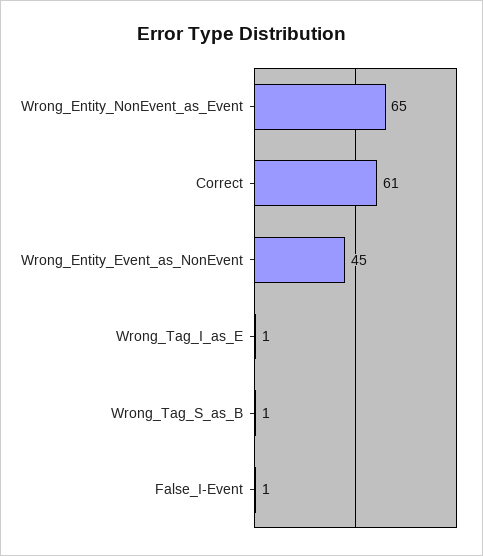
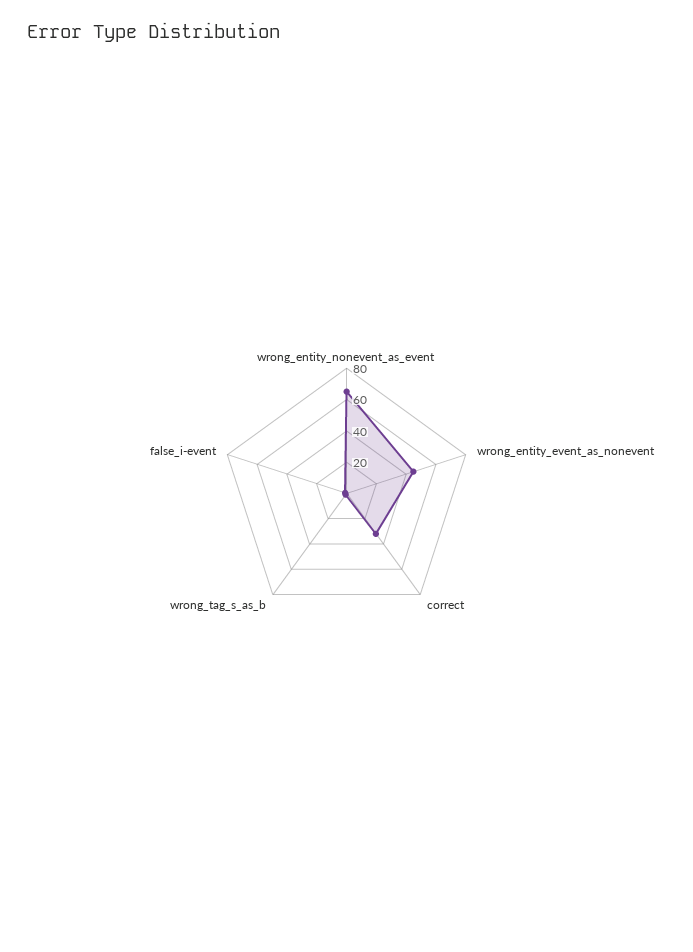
  {
    "Wrong_Entity_NonEvent_as_Event": 65,
-   "Correct": 61,
+   "Correct": 30,
    "Wrong_Entity_Event_as_NonEvent": 45,
-   "Wrong_Tag_I_as_E": 1,
    "Wrong_Tag_S_as_B": 1,
    "False_I-Event": 1
  }

